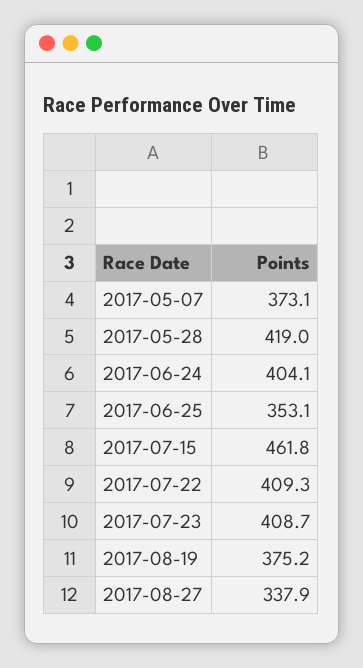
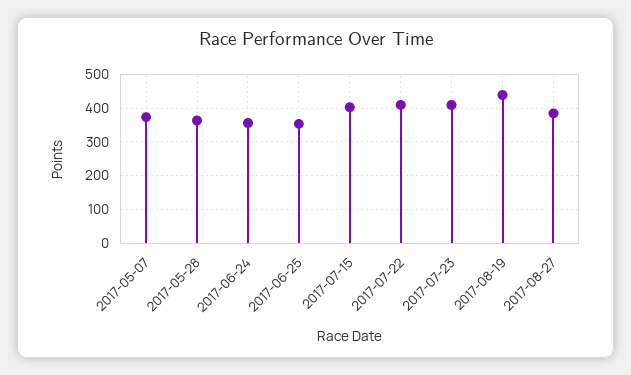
  {
    "2017-05-07": 373.1,
-   "2017-05-28": 419,
+   "2017-05-28": 360,
-   "2017-06-24": 404.1,
+   "2017-06-24": 360,
    "2017-06-25": 353.1,
-   "2017-07-15": 461.8,
+   "2017-07-15": 400,
    "2017-07-22": 409.3,
    "2017-07-23": 408.7,
-   "2017-08-19": 375.2,
+   "2017-08-19": 440,
-   "2017-08-27": 337.9
+   "2017-08-27": 380
  }

